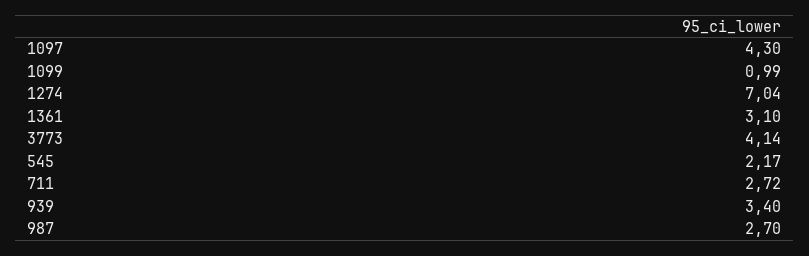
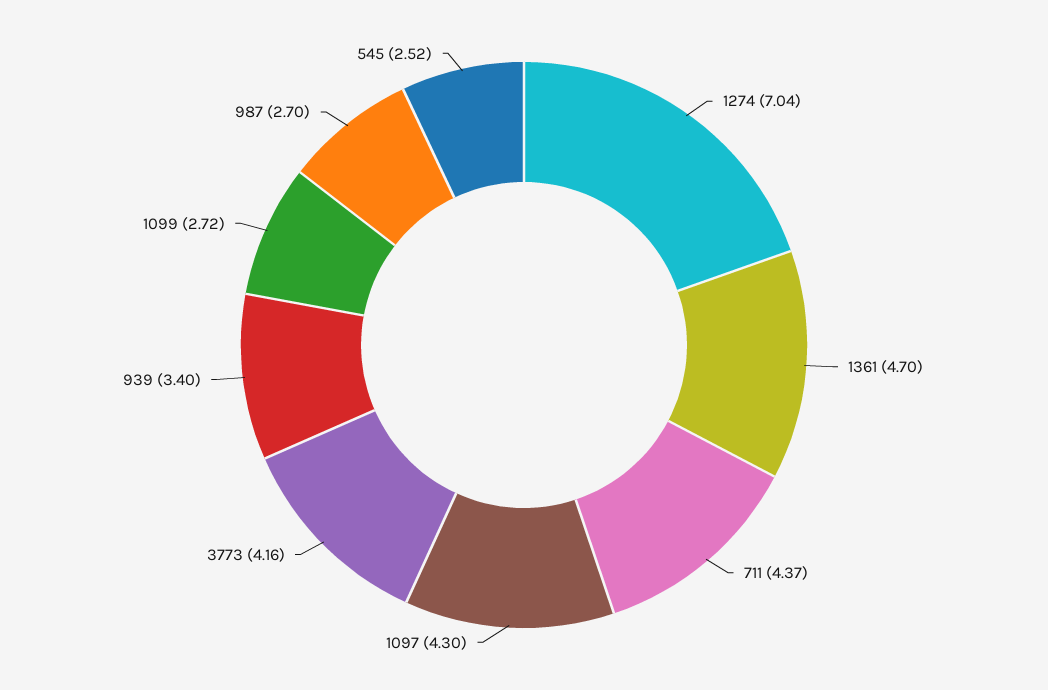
  {
    "1097": 4.3,
-   "1099": 0.99,
+   "1099": 2.72,
    "1274": 7.04,
-   "1361": 3.1,
+   "1361": 4.7,
-   "3773": 4.14,
+   "3773": 4.16,
-   "545": 2.17,
+   "545": 2.52,
-   "711": 2.72,
+   "711": 4.37,
    "939": 3.4,
    "987": 2.7
  }

